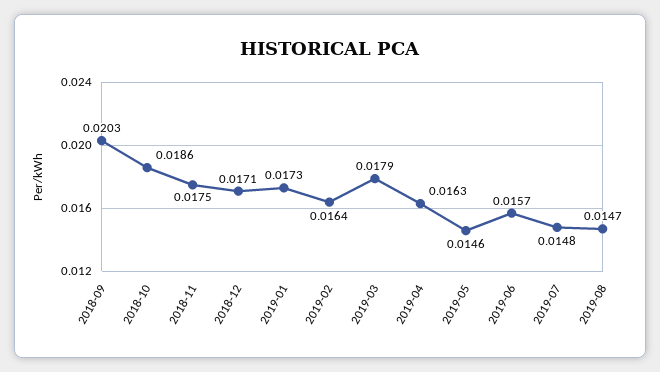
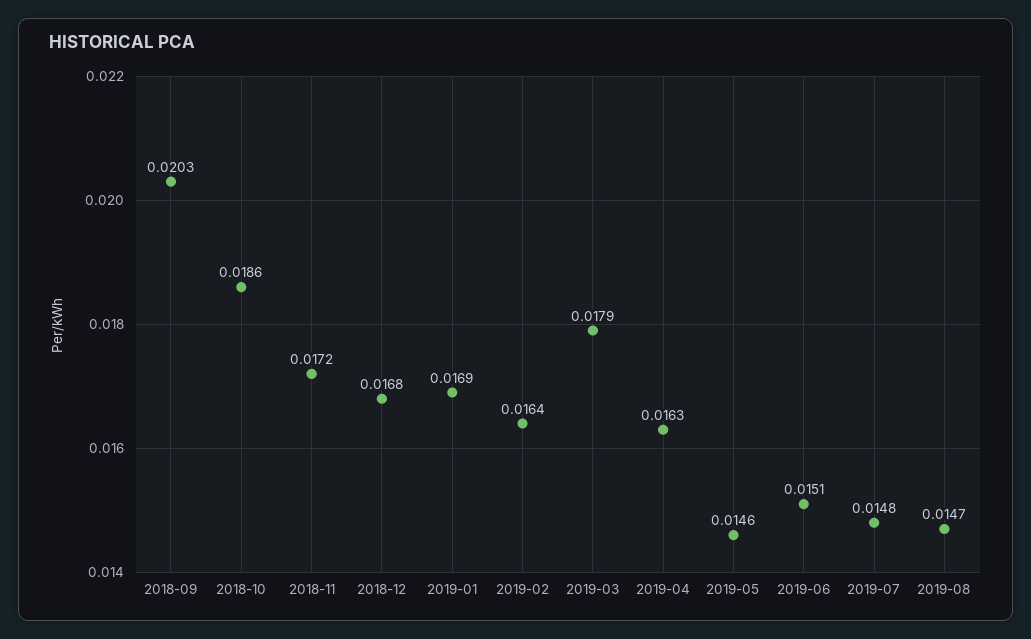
  {
    "2018-09": 0.0203,
    "2018-10": 0.0186,
-   "2018-11": 0.0175,
+   "2018-11": 0.0172,
-   "2018-12": 0.0171,
+   "2018-12": 0.0168,
-   "2019-01": 0.0173,
+   "2019-01": 0.0169,
    "2019-02": 0.0164,
    "2019-03": 0.0179,
    "2019-04": 0.0163,
    "2019-05": 0.0146,
-   "2019-06": 0.0157,
+   "2019-06": 0.0151,
    "2019-07": 0.0148,
    "2019-08": 0.0147
  }

